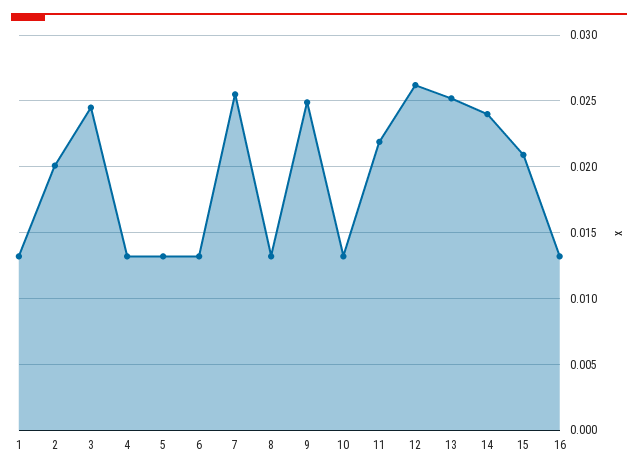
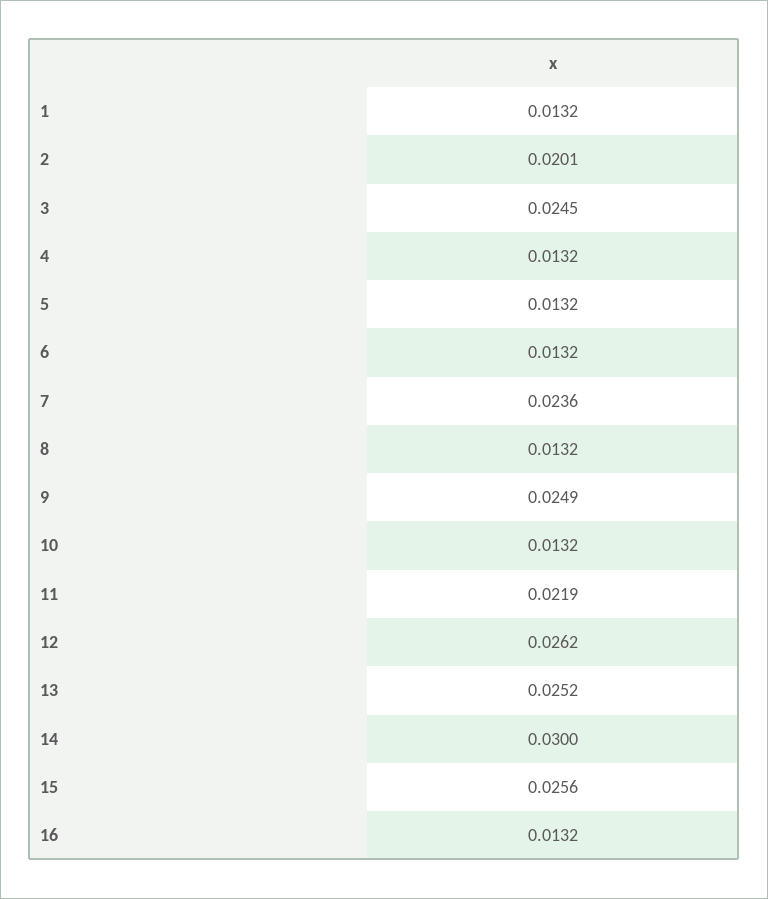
  {
    "1": 0.0132,
    "2": 0.0201,
    "3": 0.0245,
    "4": 0.0132,
    "5": 0.0132,
    "6": 0.0132,
-   "7": 0.0255,
+   "7": 0.0236,
    "8": 0.0132,
    "9": 0.0249,
    "10": 0.0132,
    "11": 0.0219,
    "12": 0.0262,
    "13": 0.0252,
-   "14": 0.024,
+   "14": 0.03,
-   "15": 0.021,
+   "15": 0.0256,
    "16": 0.0132
  }

